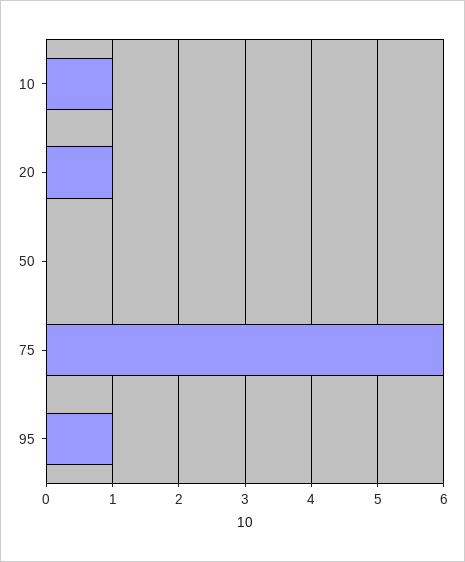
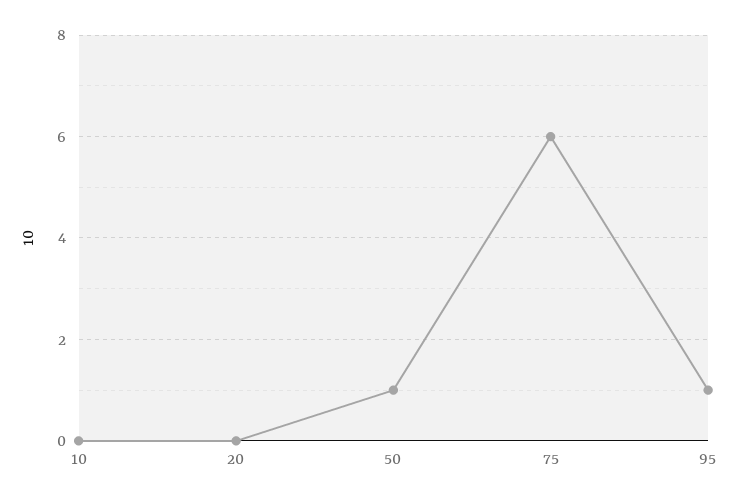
  {
-   "10": 1,
+   "10": 0,
-   "20": 1,
+   "20": 0,
-   "50": 0,
+   "50": 1,
    "75": 6,
    "95": 1
  }

